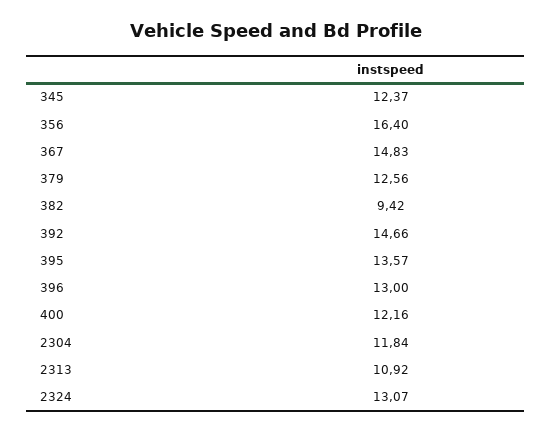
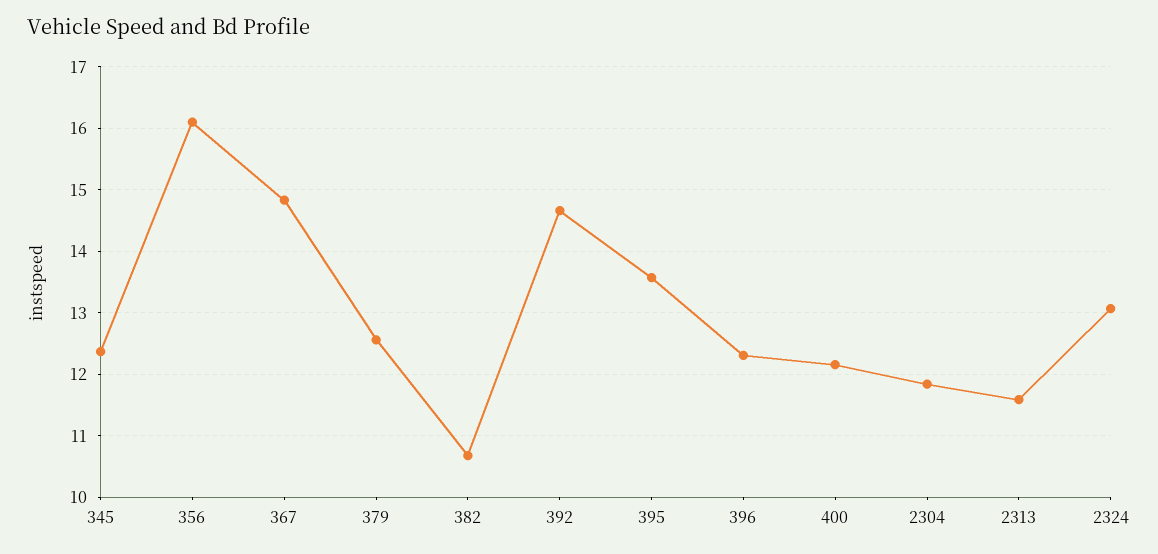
  {
    "345": 12.37,
-   "356": 16.4,
+   "356": 16.1,
    "367": 14.83,
    "379": 12.56,
-   "382": 9.42,
+   "382": 10.7,
    "392": 14.66,
    "395": 13.57,
-   "396": 13,
+   "396": 12.3,
    "400": 12.16,
    "2304": 11.84,
-   "2313": 10.92,
+   "2313": 11.6,
    "2324": 13.07
  }

